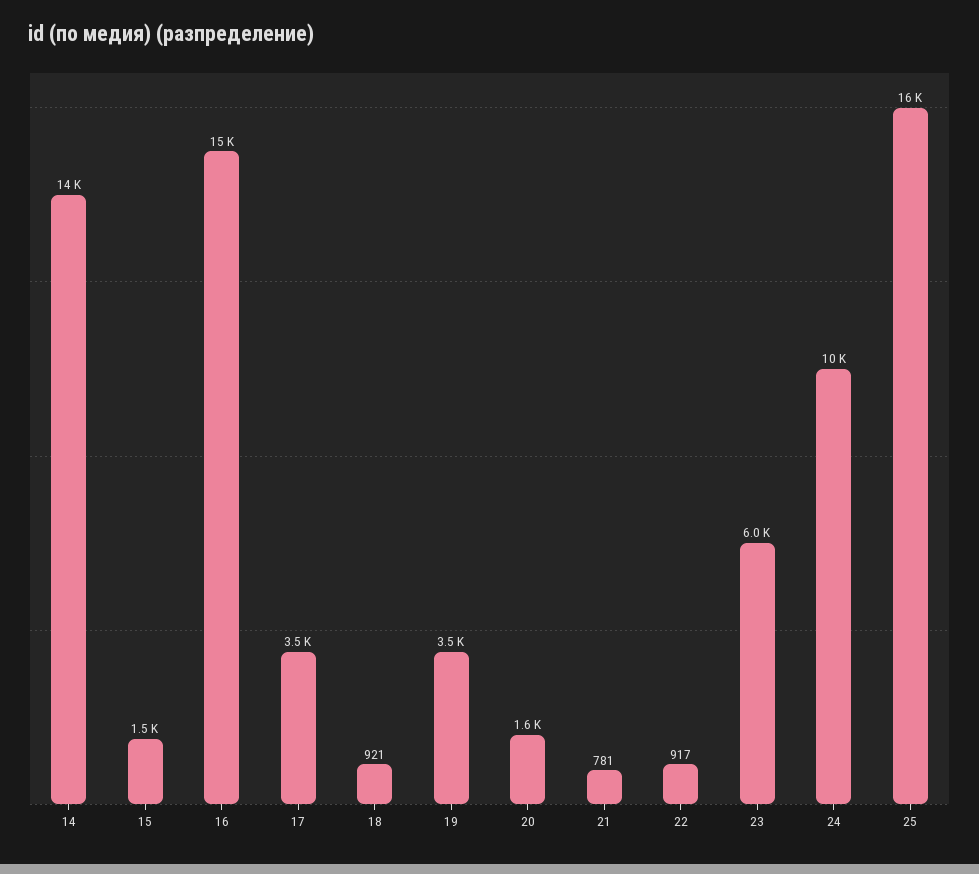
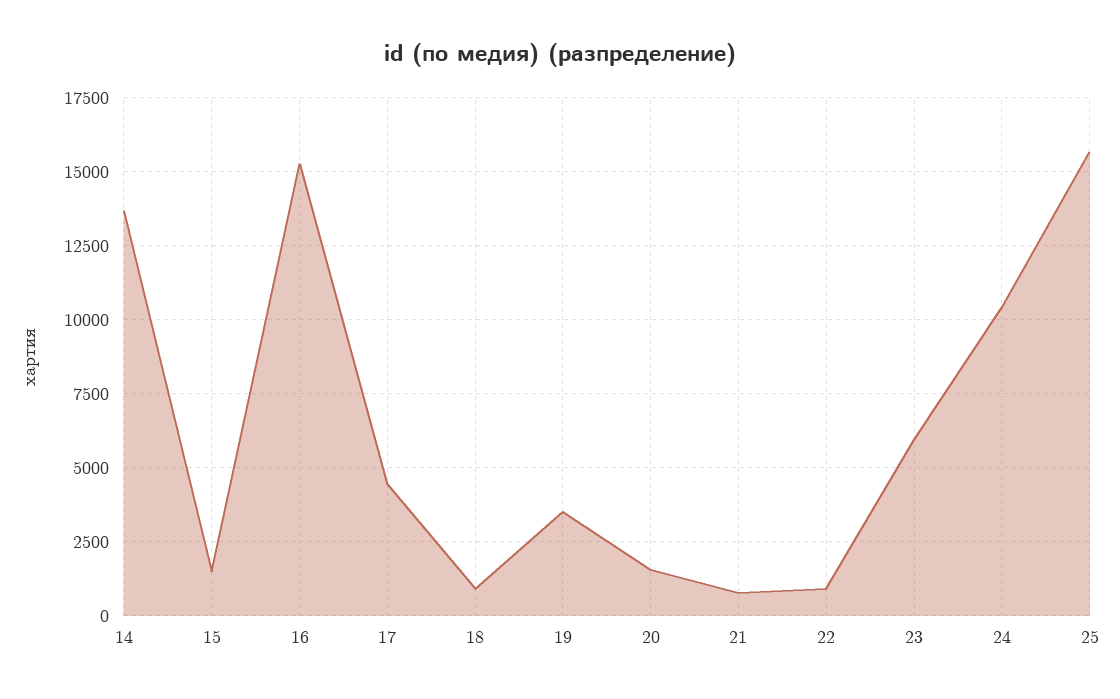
  {
    "14": 14000,
    "15": 1500,
    "16": 15000,
-   "17": 3500,
+   "17": 4500,
    "18": 921,
    "19": 3500,
    "20": 1600,
    "21": 781,
    "22": 917,
    "23": 6000,
    "24": 10000,
    "25": 16000
  }

